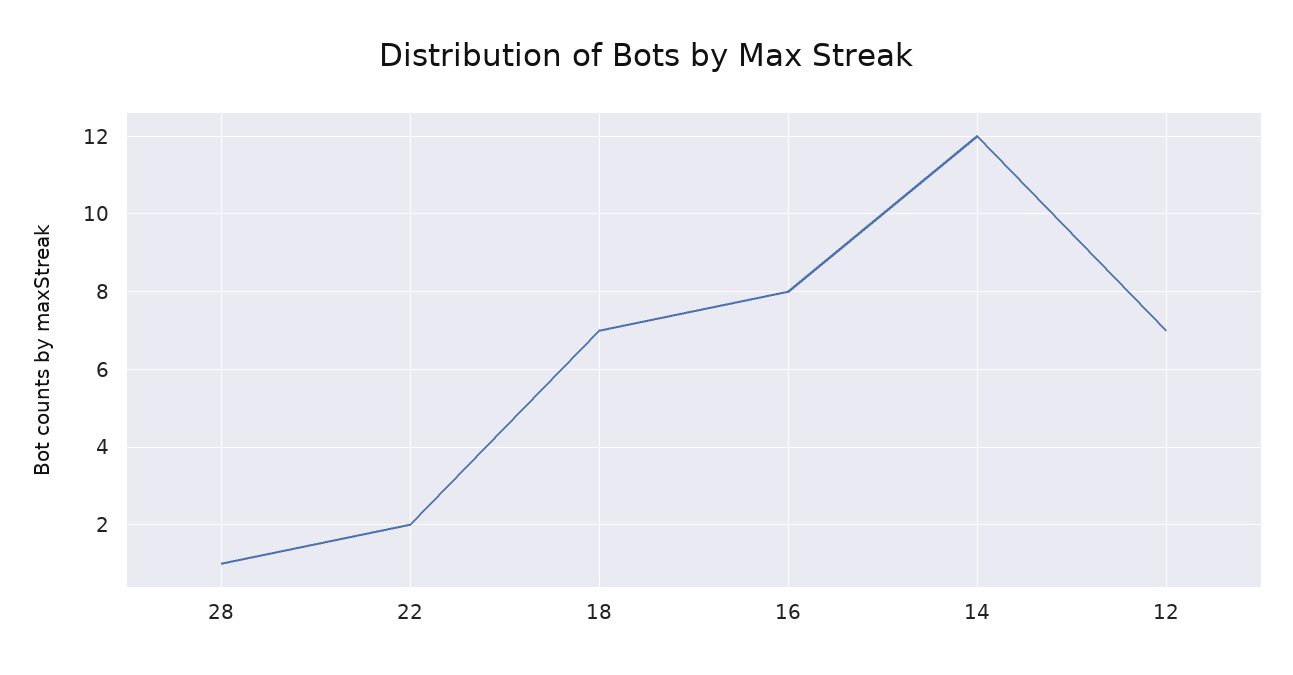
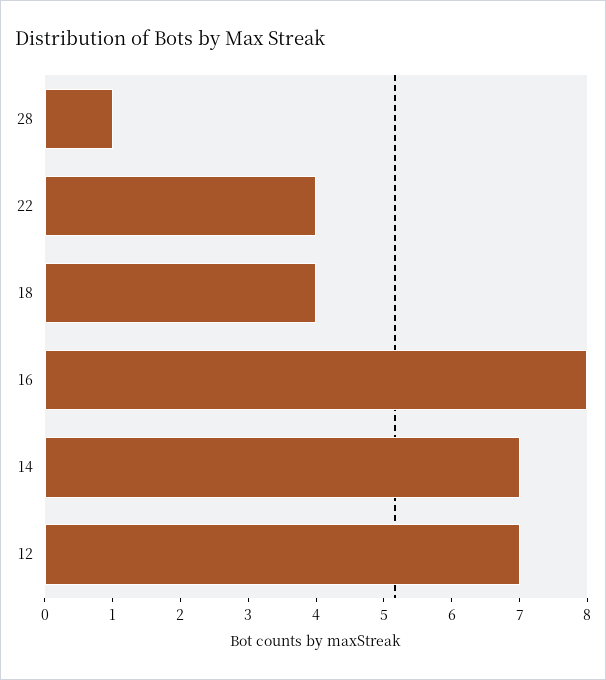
  {
    "28": 1,
-   "22": 2,
+   "22": 4,
-   "18": 7,
+   "18": 4,
    "16": 8,
-   "14": 12,
+   "14": 7,
    "12": 7
  }

